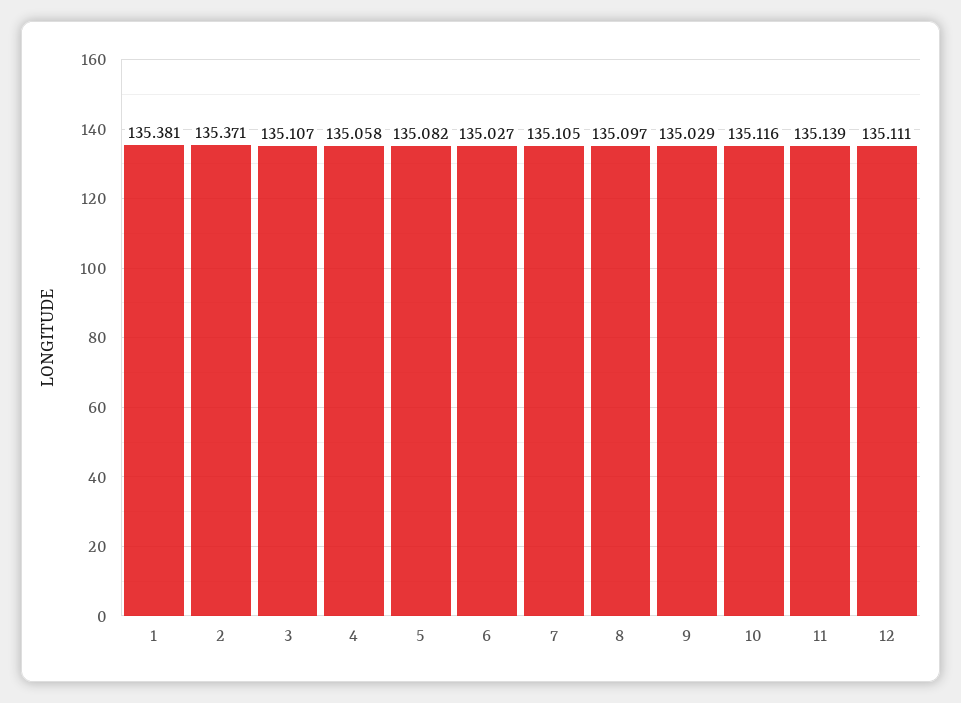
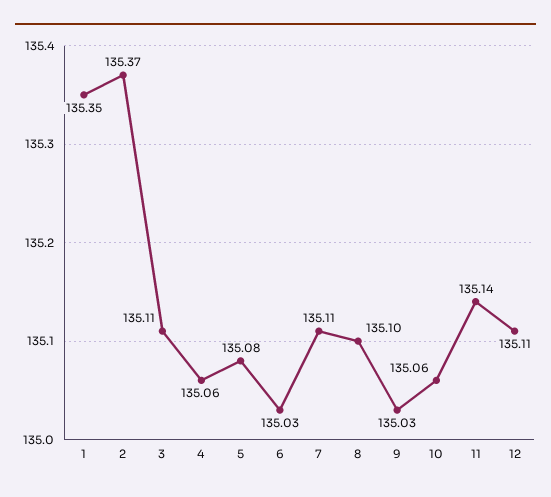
  {
-   "1": 135.381,
+   "1": 135.35,
    "2": 135.371,
    "3": 135.107,
    "4": 135.058,
    "5": 135.082,
    "6": 135.027,
    "7": 135.105,
    "8": 135.097,
    "9": 135.029,
-   "10": 135.116,
+   "10": 135.06,
    "11": 135.139,
    "12": 135.111
  }

